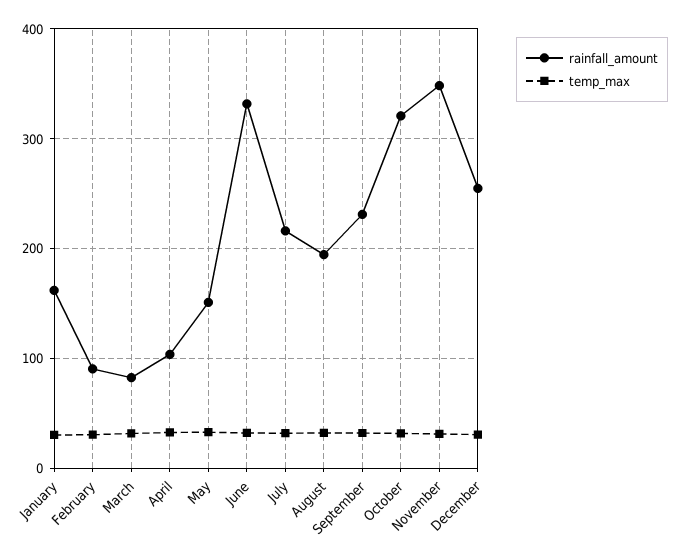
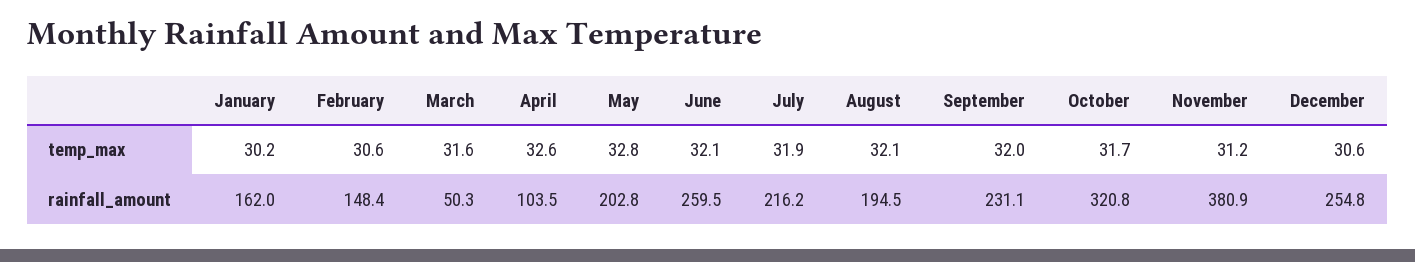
  {
    "rainfall_amount": {
      "January": 162,
-     "February": 90,
+     "February": 148.4,
-     "March": 80,
+     "March": 50.3,
      "April": 103.5,
-     "May": 150,
+     "May": 202.8,
-     "June": 330,
+     "June": 259.5,
      "July": 216.2,
      "August": 194.5,
      "September": 231.1,
      "October": 320.8,
-     "November": 350,
+     "November": 380.9,
      "December": 254.8
    },
    "temp_max": {
      "January": 30.2,
      "February": 30.6,
      "March": 31.6,
      "April": 32.6,
      "May": 32.8,
      "June": 32.1,
      "July": 31.9,
      "August": 32.1,
      "September": 32,
      "October": 31.7,
      "November": 31.2,
      "December": 30.6
    }
  }

